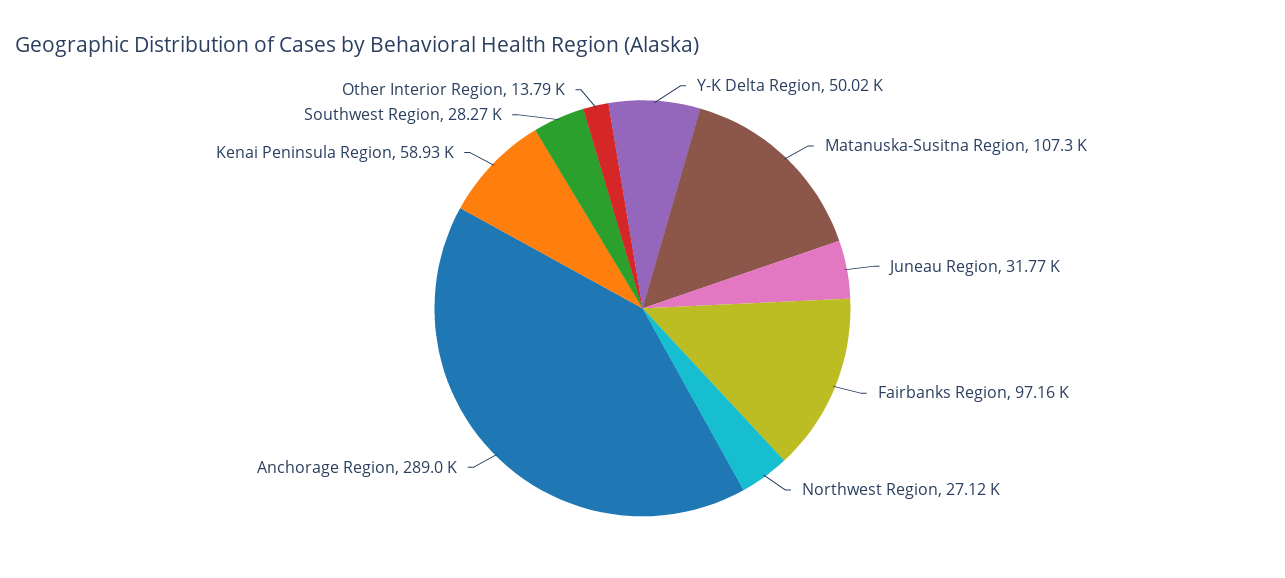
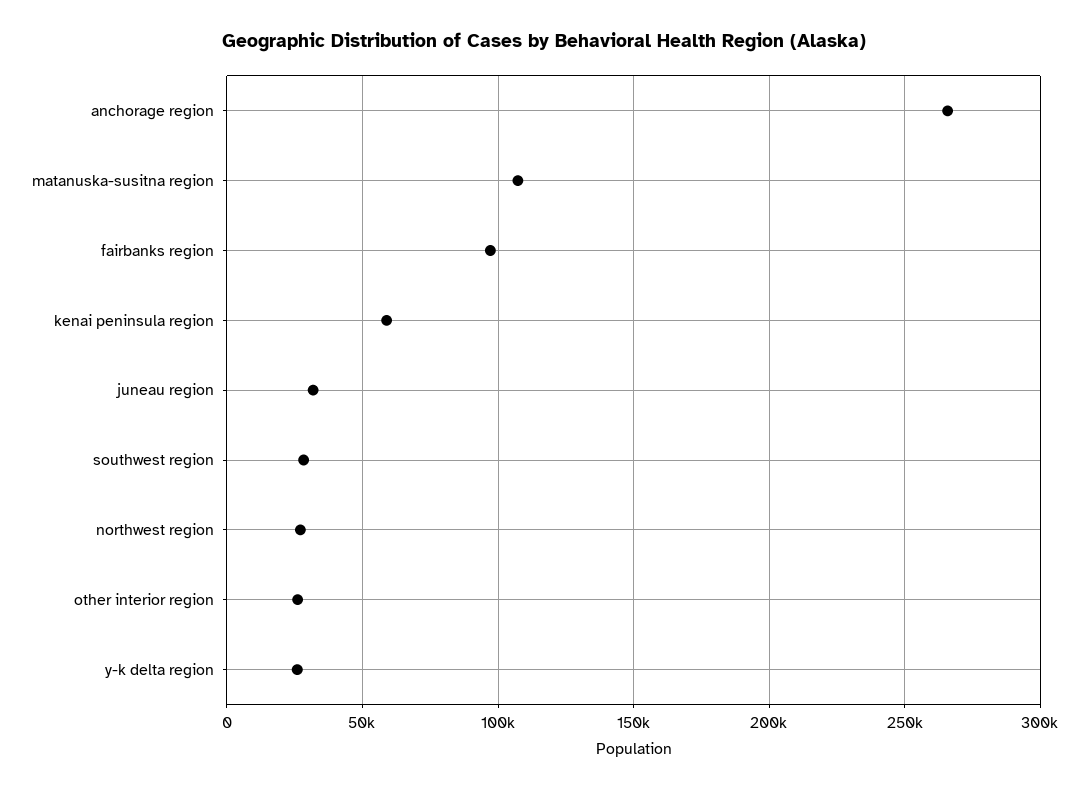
  {
-   "Y-K Delta Region": 50020,
+   "Y-K Delta Region": 25000,
    "Matanuska-Susitna Region": 107300,
    "Juneau Region": 31770,
    "Fairbanks Region": 97160,
    "Northwest Region": 27120,
-   "Anchorage Region": 289000,
+   "Anchorage Region": 265000,
    "Kenai Peninsula Region": 58930,
    "Southwest Region": 28270,
-   "Other Interior Region": 13790
+   "Other Interior Region": 25000
  }

